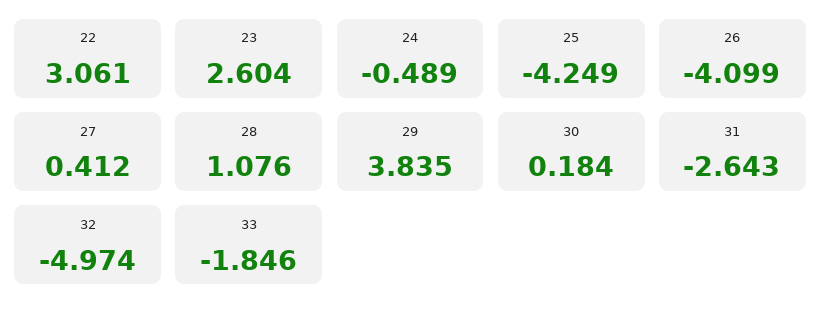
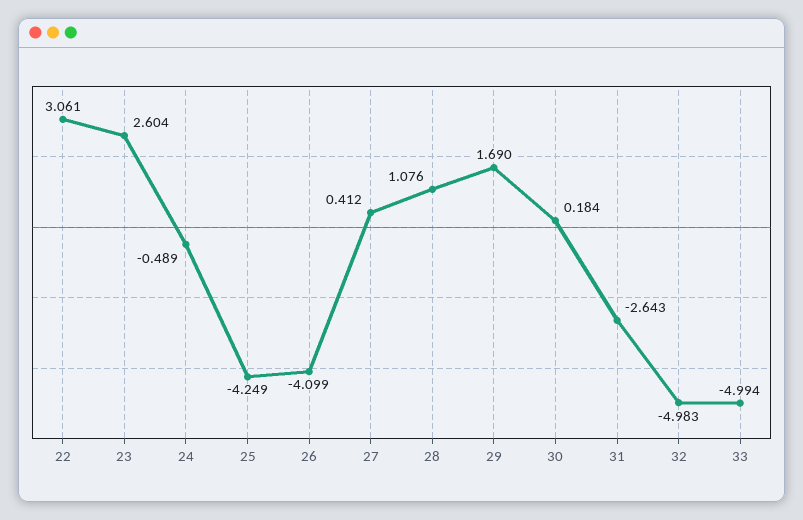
  {
    "22": 3.061,
    "23": 2.604,
    "24": -0.489,
    "25": -4.249,
    "26": -4.099,
    "27": 0.412,
    "28": 1.076,
-   "29": 3.835,
+   "29": 1.69,
    "30": 0.184,
    "31": -2.643,
-   "32": -4.974,
+   "32": -4.983,
-   "33": -1.846
+   "33": -4.994
  }

